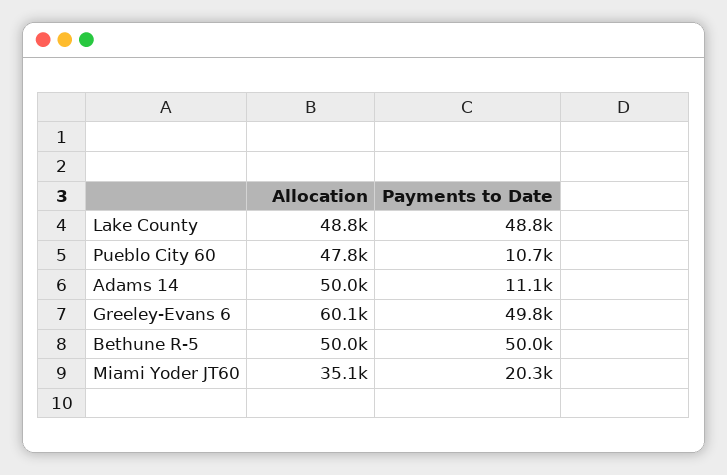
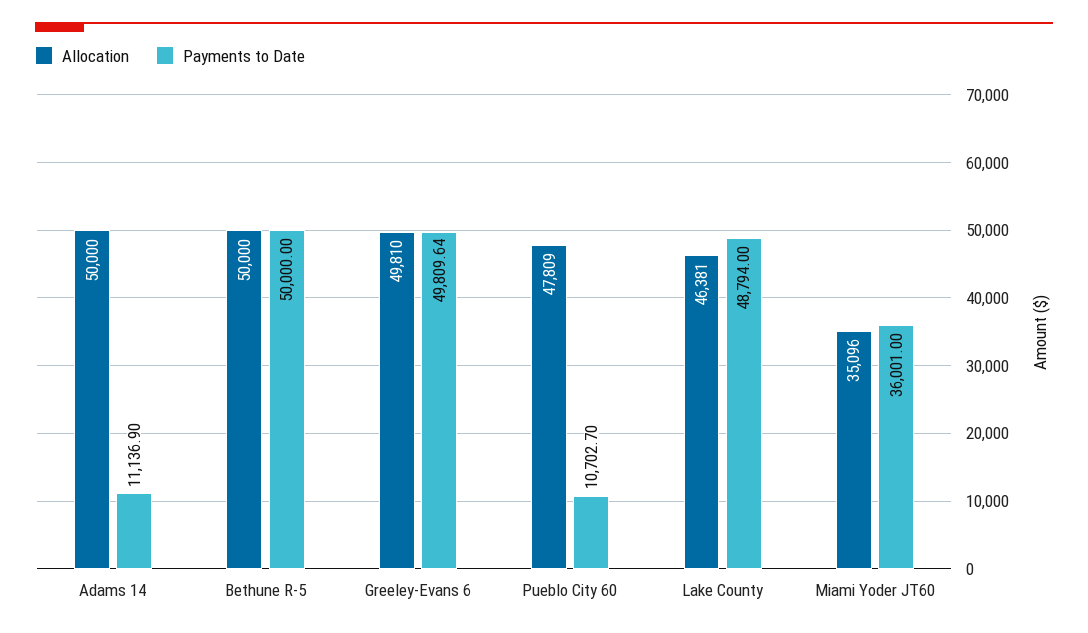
  {
    "Allocation": {
-     "Lake County": 48800,
+     "Lake County": 46381,
      "Pueblo City 60": 47809,
      "Adams 14": 50000,
-     "Greeley-Evans 6": 60100,
+     "Greeley-Evans 6": 49810,
      "Bethune R-5": 50000,
      "Miami Yoder JT60": 35096
    },
    "Payments to Date": {
      "Lake County": 48794,
      "Pueblo City 60": 10702.7,
      "Adams 14": 11136.9,
      "Greeley-Evans 6": 49809.64,
      "Bethune R-5": 50000,
-     "Miami Yoder JT60": 20300
+     "Miami Yoder JT60": 36001
    }
  }

